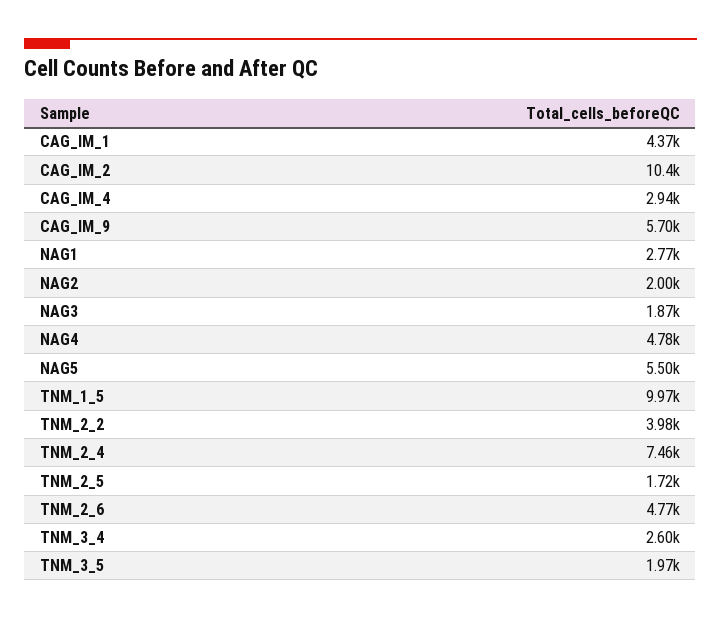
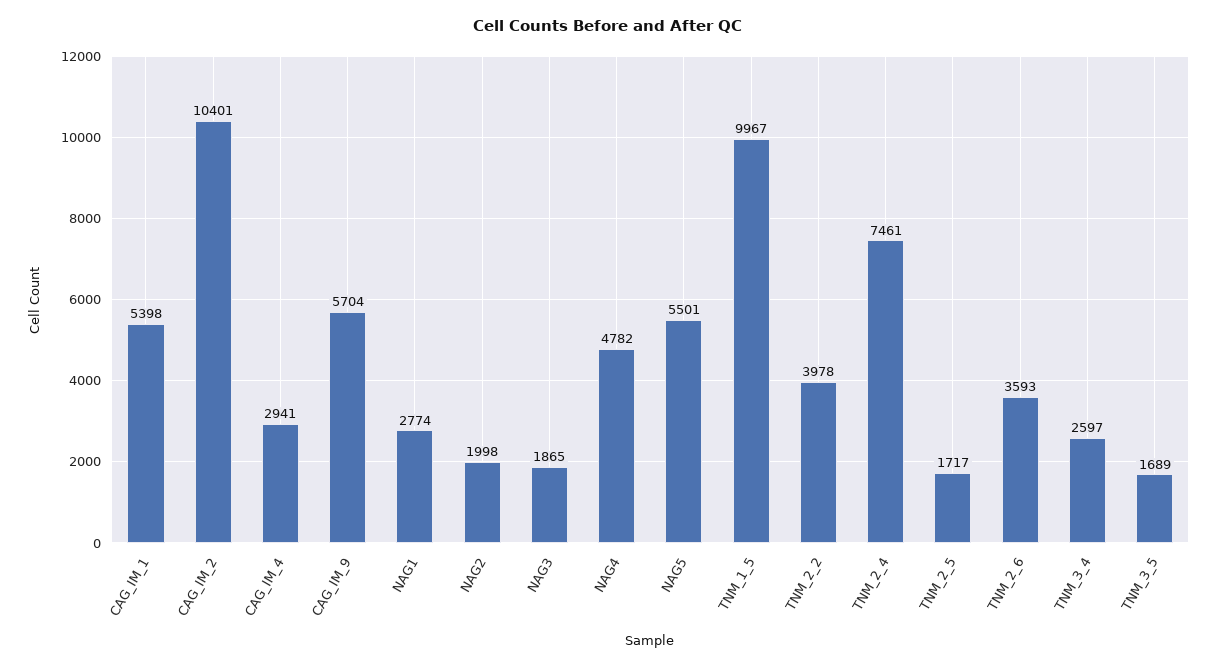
  {
-   "CAG_IM_1": 4370,
+   "CAG_IM_1": 5398,
    "CAG_IM_2": 10401,
    "CAG_IM_4": 2941,
    "CAG_IM_9": 5704,
    "NAG1": 2774,
    "NAG2": 1998,
    "NAG3": 1865,
    "NAG4": 4782,
    "NAG5": 5501,
    "TNM_1_5": 9967,
    "TNM_2_2": 3978,
    "TNM_2_4": 7461,
    "TNM_2_5": 1717,
-   "TNM_2_6": 4770,
+   "TNM_2_6": 3593,
    "TNM_3_4": 2597,
-   "TNM_3_5": 1970
+   "TNM_3_5": 1689
  }

